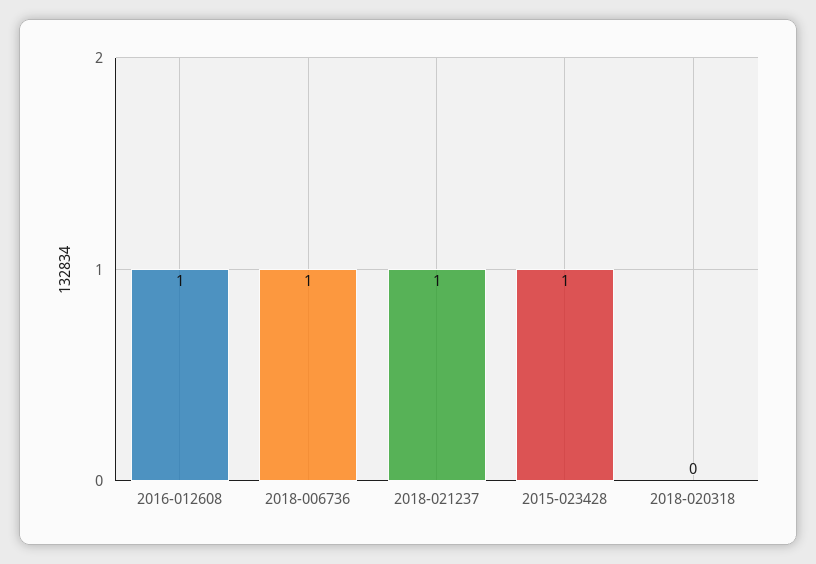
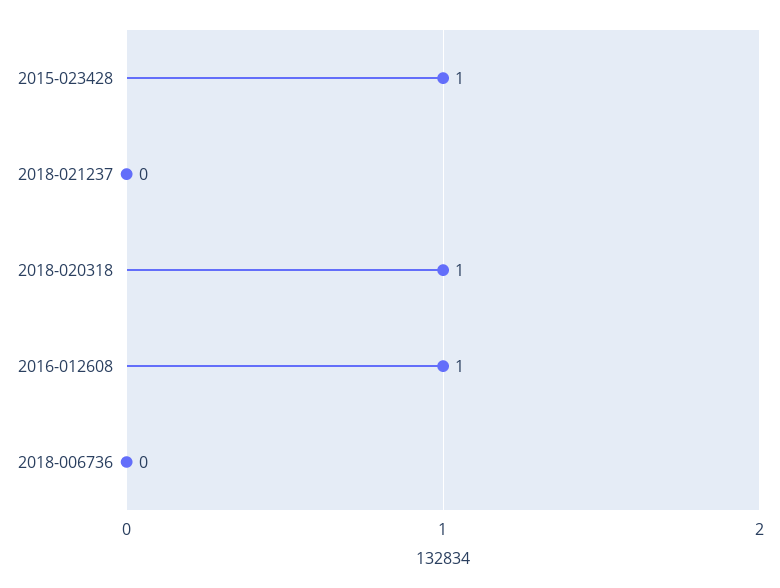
  {
    "2016-012608": 1,
-   "2018-006736": 1,
+   "2018-006736": 0,
-   "2018-021237": 1,
+   "2018-021237": 0,
    "2015-023428": 1,
-   "2018-020318": 0
+   "2018-020318": 1
  }

